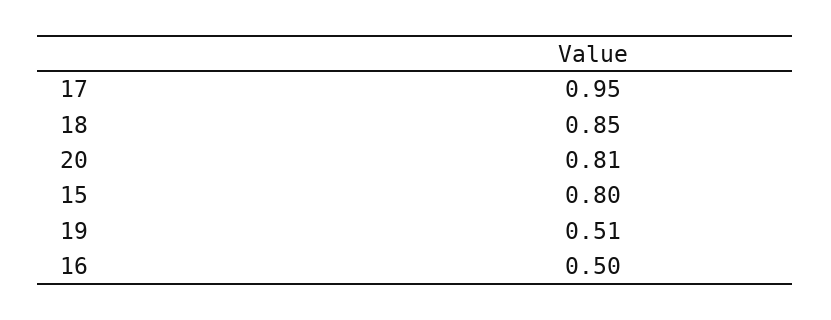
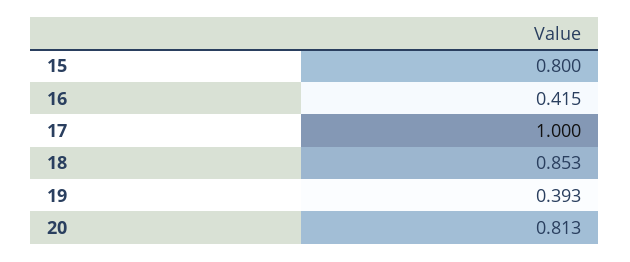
  {
-   "17": 0.95,
+   "17": 1,
    "18": 0.853,
    "20": 0.813,
    "15": 0.8,
-   "19": 0.51,
+   "19": 0.393,
-   "16": 0.5
+   "16": 0.415
  }

